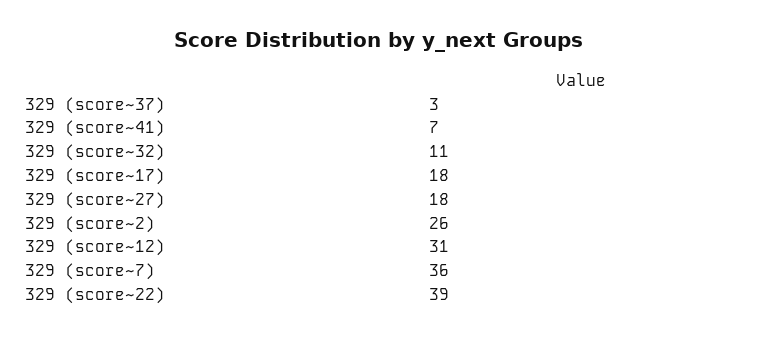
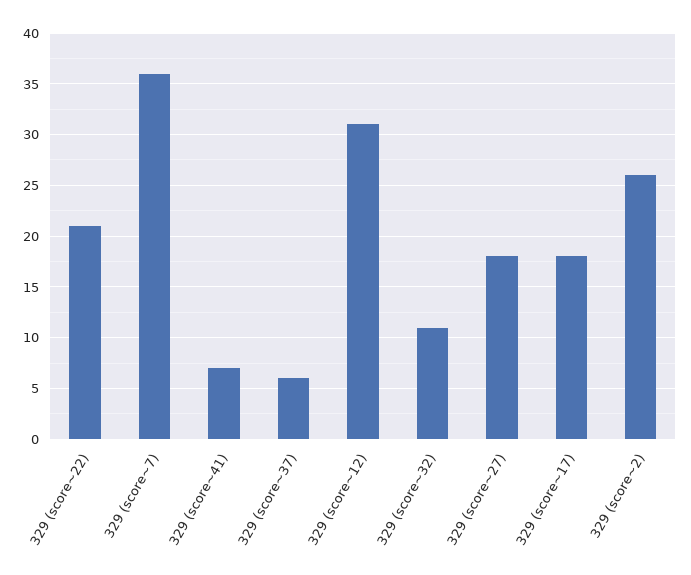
  {
-   "329 (score~37)": 3,
+   "329 (score~37)": 6,
    "329 (score~41)": 7,
    "329 (score~32)": 11,
    "329 (score~17)": 18,
    "329 (score~27)": 18,
    "329 (score~2)": 26,
    "329 (score~12)": 31,
    "329 (score~7)": 36,
-   "329 (score~22)": 39
+   "329 (score~22)": 21
  }

